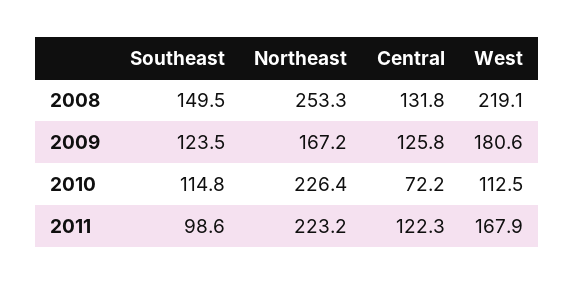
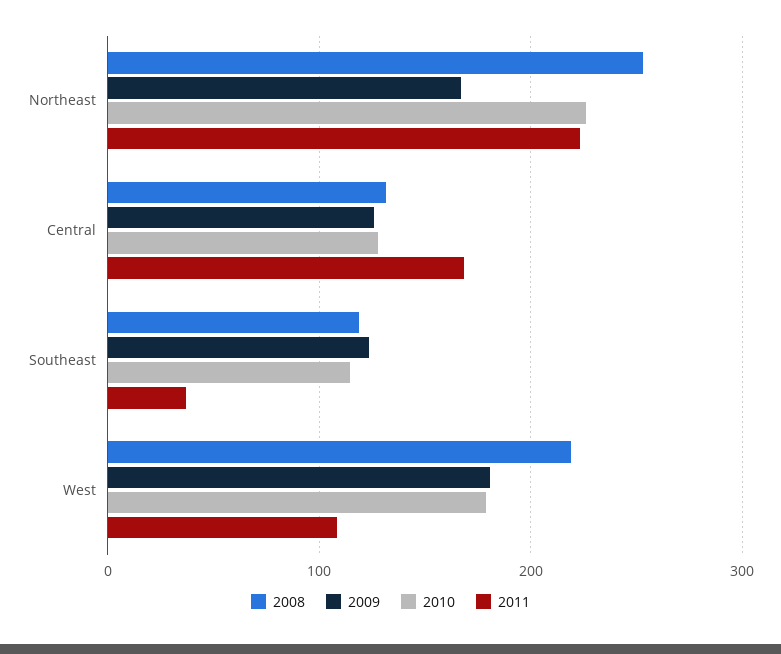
  {
    "2008": {
-     "Southeast": 149.5,
+     "Southeast": 120,
      "Northeast": 253.3,
      "Central": 131.8,
      "West": 219.1
    },
    "2009": {
      "Southeast": 123.5,
      "Northeast": 167.2,
      "Central": 125.8,
      "West": 180.6
    },
    "2010": {
      "Southeast": 114.8,
      "Northeast": 226.4,
-     "Central": 72.2,
+     "Central": 130,
-     "West": 112.5
+     "West": 180
    },
    "2011": {
-     "Southeast": 98.6,
+     "Southeast": 40,
      "Northeast": 223.2,
-     "Central": 122.3,
+     "Central": 170,
-     "West": 167.9
+     "West": 110
    }
  }

